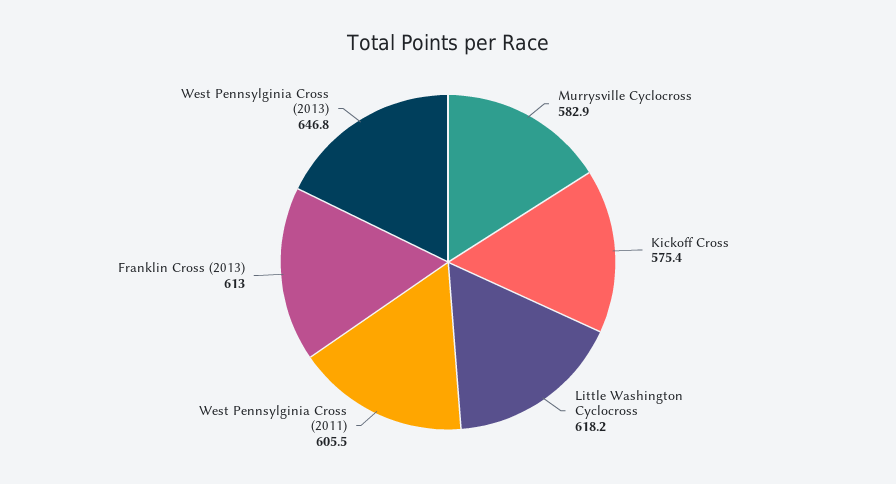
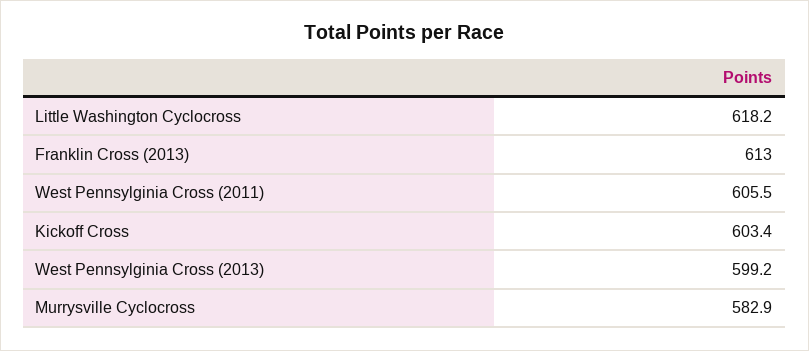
  {
    "Murrysville Cyclocross": 582.9,
-   "Kickoff Cross": 575.4,
+   "Kickoff Cross": 603.4,
    "Little Washington Cyclocross": 618.2,
    "West Pennsylginia Cross (2011)": 605.5,
    "Franklin Cross (2013)": 613,
-   "West Pennsylginia Cross (2013)": 646.8
+   "West Pennsylginia Cross (2013)": 599.2
  }

